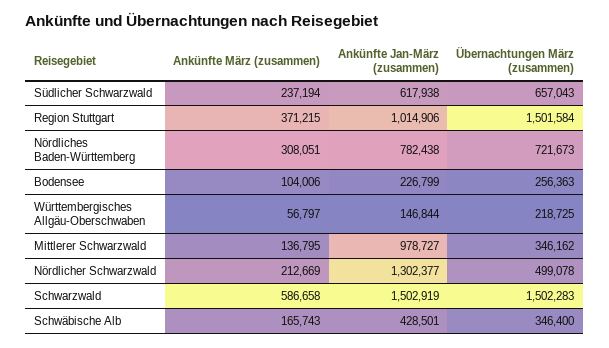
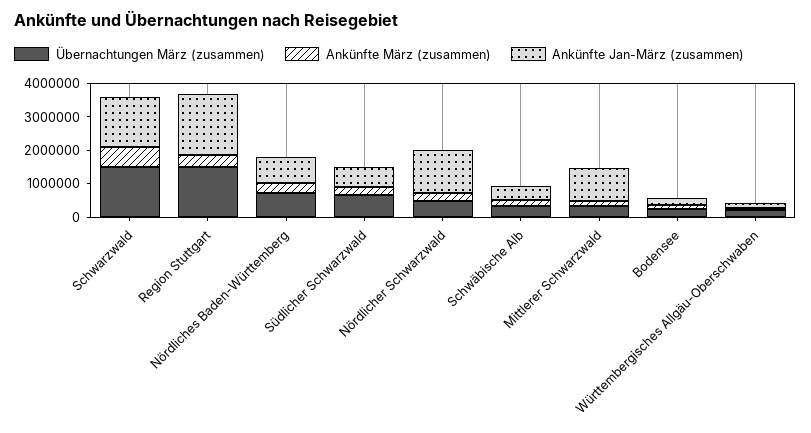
  {
    "Ankünfte März (zusammen)": {
      "Südlicher Schwarzwald": 237194,
      "Region Stuttgart": 371215,
      "Nördliches Baden-Württemberg": 308051,
      "Bodensee": 104006,
      "Württembergisches Allgäu-Oberschwaben": 56797,
      "Mittlerer Schwarzwald": 136795,
      "Nördlicher Schwarzwald": 212669,
      "Schwarzwald": 586658,
      "Schwäbische Alb": 165743
    },
    "Ankünfte Jan-März (zusammen)": {
      "Südlicher Schwarzwald": 617938,
-     "Region Stuttgart": 1014906,
+     "Region Stuttgart": 1750000,
      "Nördliches Baden-Württemberg": 782438,
      "Bodensee": 226799,
      "Württembergisches Allgäu-Oberschwaben": 146844,
      "Mittlerer Schwarzwald": 978727,
      "Nördlicher Schwarzwald": 1302377,
      "Schwarzwald": 1502919,
      "Schwäbische Alb": 428501
    },
    "Übernachtungen März (zusammen)": {
      "Südlicher Schwarzwald": 657043,
      "Region Stuttgart": 1501584,
      "Nördliches Baden-Württemberg": 721673,
      "Bodensee": 256363,
      "Württembergisches Allgäu-Oberschwaben": 218725,
      "Mittlerer Schwarzwald": 346162,
      "Nördlicher Schwarzwald": 499078,
      "Schwarzwald": 1502283,
      "Schwäbische Alb": 346400
    }
  }

